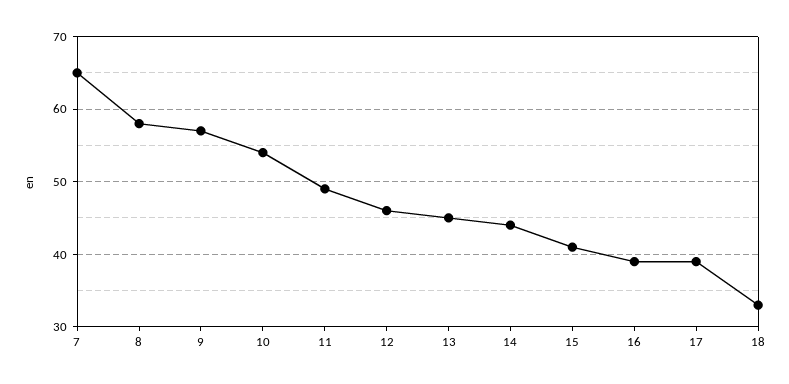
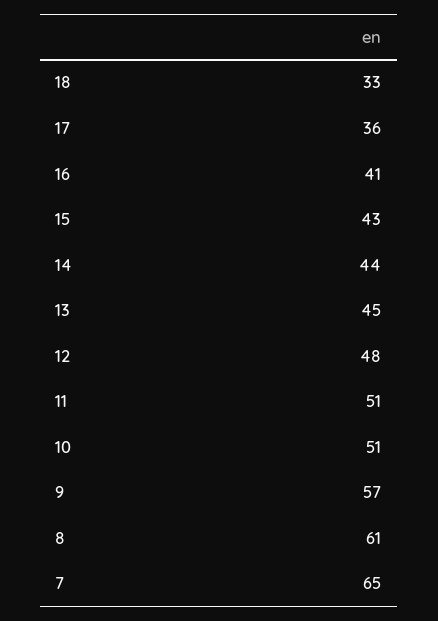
  {
    "7": 65,
-   "8": 58,
+   "8": 61,
    "9": 57,
-   "10": 54,
+   "10": 51,
-   "11": 49,
+   "11": 51,
-   "12": 46,
+   "12": 48,
    "13": 45,
    "14": 44,
-   "15": 41,
+   "15": 43,
-   "16": 39,
+   "16": 41,
-   "17": 39,
+   "17": 36,
    "18": 33
  }

